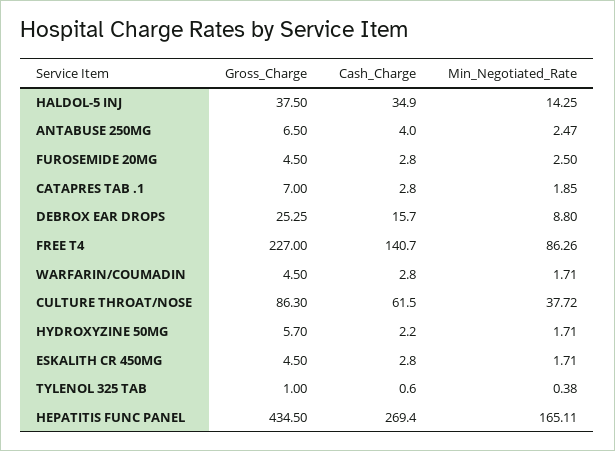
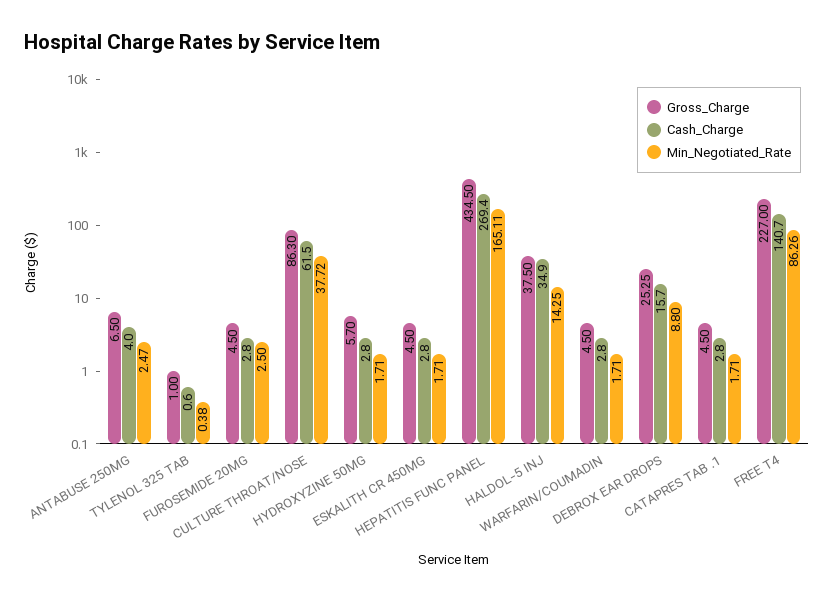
  {
    "Gross_Charge": {
      "HALDOL-5 INJ": 37.5,
      "ANTABUSE 250MG": 6.5,
      "FUROSEMIDE 20MG": 4.5,
-     "CATAPRES TAB .1": 7,
+     "CATAPRES TAB .1": 4.5,
      "DEBROX EAR DROPS": 25.25,
      "FREE T4": 227,
      "WARFARIN/COUMADIN": 4.5,
      "CULTURE THROAT/NOSE": 86.3,
      "HYDROXYZINE 50MG": 5.7,
      "ESKALITH CR 450MG": 4.5,
      "TYLENOL 325 TAB": 1,
      "HEPATITIS FUNC PANEL": 434.5
    },
    "Cash_Charge": {
      "HALDOL-5 INJ": 34.9,
      "ANTABUSE 250MG": 4,
      "FUROSEMIDE 20MG": 2.8,
      "CATAPRES TAB .1": 2.8,
      "DEBROX EAR DROPS": 15.7,
      "FREE T4": 140.7,
      "WARFARIN/COUMADIN": 2.8,
      "CULTURE THROAT/NOSE": 61.5,
-     "HYDROXYZINE 50MG": 2.2,
+     "HYDROXYZINE 50MG": 2.8,
      "ESKALITH CR 450MG": 2.8,
      "TYLENOL 325 TAB": 0.6,
      "HEPATITIS FUNC PANEL": 269.4
    },
    "Min_Negotiated_Rate": {
      "HALDOL-5 INJ": 14.25,
      "ANTABUSE 250MG": 2.47,
      "FUROSEMIDE 20MG": 2.5,
-     "CATAPRES TAB .1": 1.85,
+     "CATAPRES TAB .1": 1.71,
      "DEBROX EAR DROPS": 8.8,
      "FREE T4": 86.26,
      "WARFARIN/COUMADIN": 1.71,
      "CULTURE THROAT/NOSE": 37.72,
      "HYDROXYZINE 50MG": 1.71,
      "ESKALITH CR 450MG": 1.71,
      "TYLENOL 325 TAB": 0.38,
      "HEPATITIS FUNC PANEL": 165.11
    }
  }

